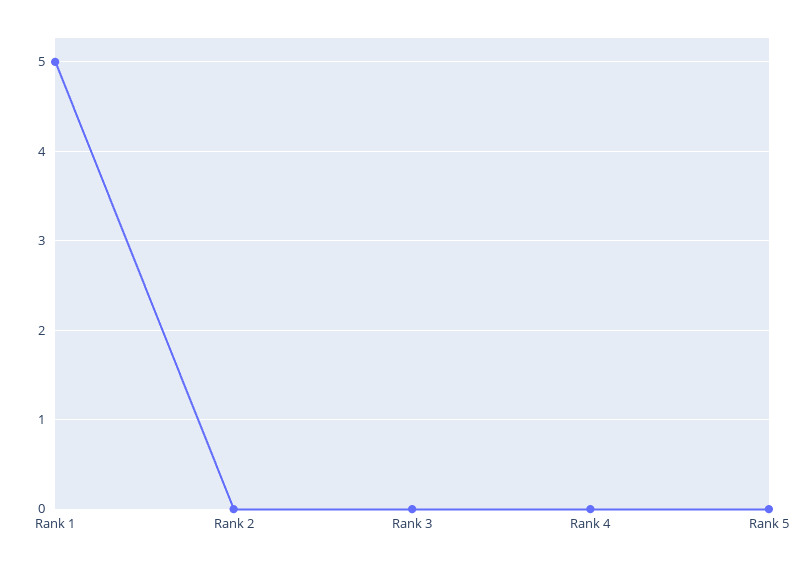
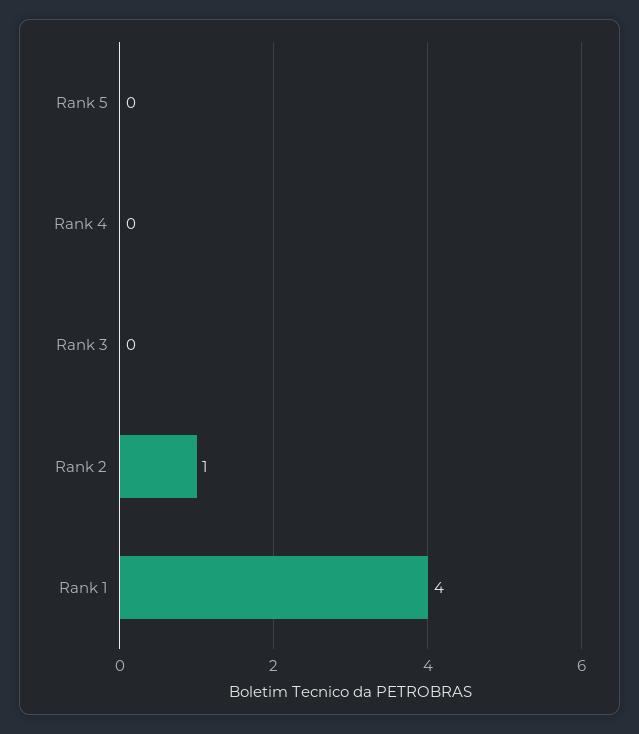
  {
-   "Rank 1": 5,
+   "Rank 1": 4,
-   "Rank 2": 0,
+   "Rank 2": 1,
    "Rank 3": 0,
    "Rank 4": 0,
    "Rank 5": 0
  }

